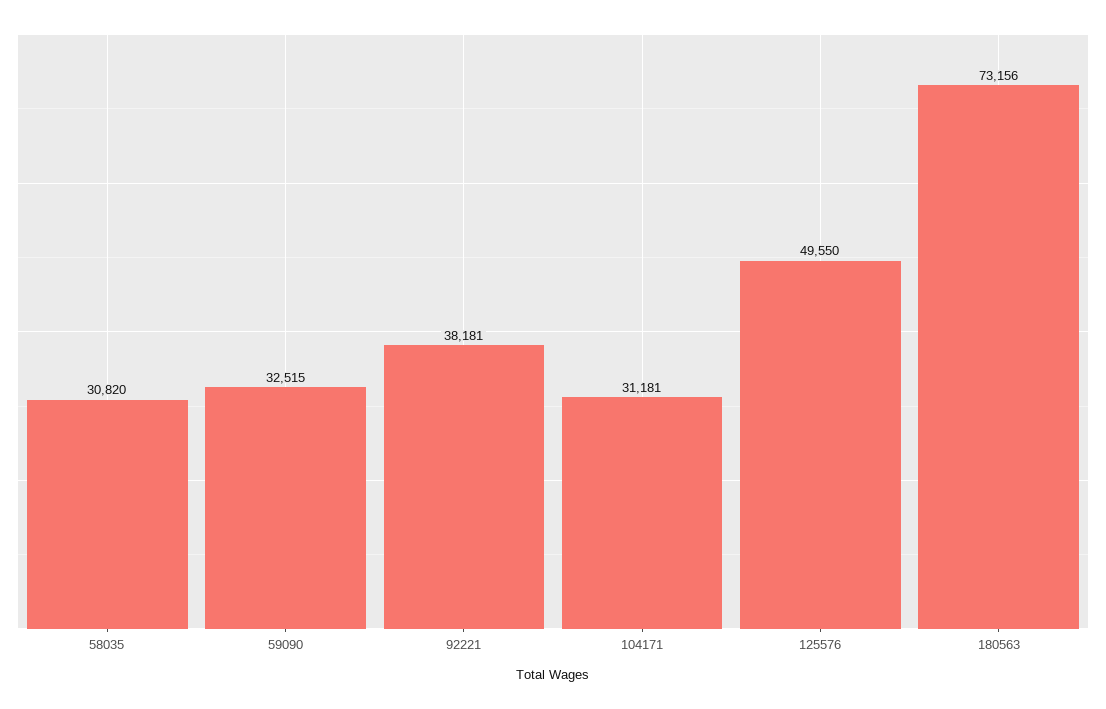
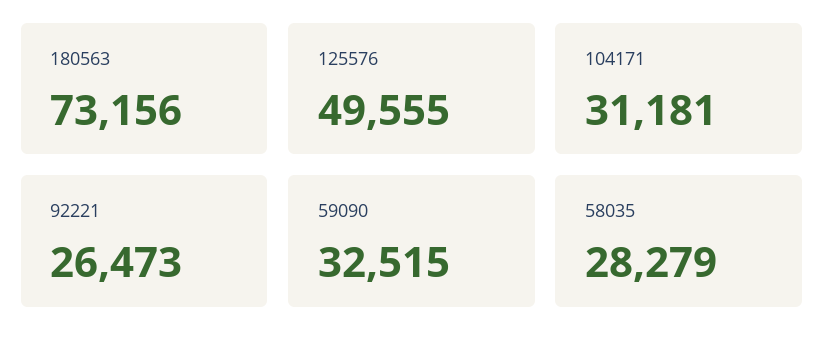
  {
-   "58035": 30820,
+   "58035": 28279,
    "59090": 32515,
-   "92221": 38181,
+   "92221": 26473,
    "104171": 31181,
-   "125576": 49550,
+   "125576": 49555,
    "180563": 73156
  }

